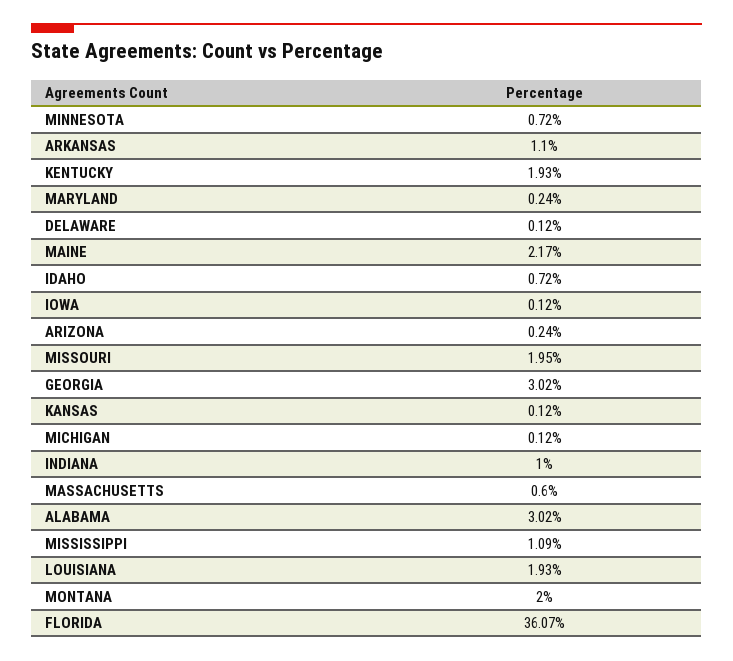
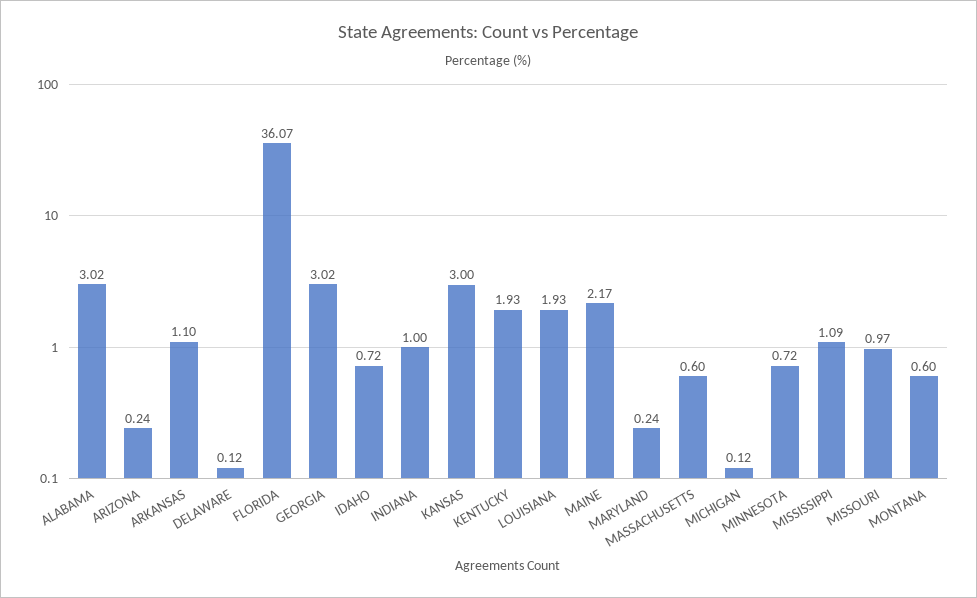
  {
    "MINNESOTA": 0.72,
    "ARKANSAS": 1.1,
    "KENTUCKY": 1.93,
    "MARYLAND": 0.24,
    "DELAWARE": 0.12,
    "MAINE": 2.17,
    "IDAHO": 0.72,
-   "IOWA": 0.12,
    "ARIZONA": 0.24,
-   "MISSOURI": 1.95,
+   "MISSOURI": 0.97,
    "GEORGIA": 3.02,
-   "KANSAS": 0.12,
+   "KANSAS": 3,
    "MICHIGAN": 0.12,
    "INDIANA": 1,
    "MASSACHUSETTS": 0.6,
    "ALABAMA": 3.02,
    "MISSISSIPPI": 1.09,
    "LOUISIANA": 1.93,
-   "MONTANA": 2,
+   "MONTANA": 0.6,
    "FLORIDA": 36.07
  }

